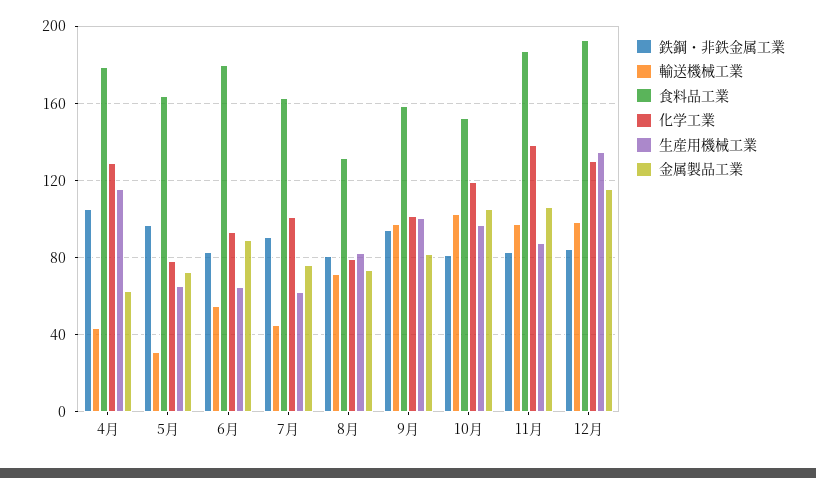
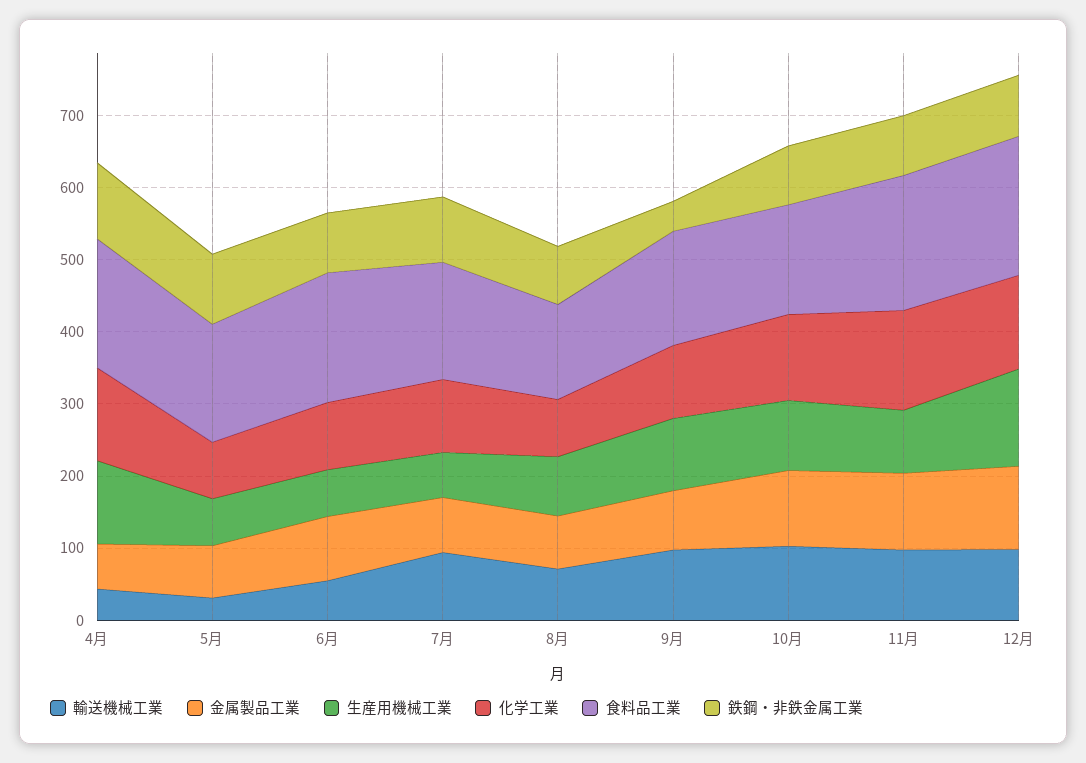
  {
    "鉄鋼・非鉄金属工業": {
      "4月": 105,
      "5月": 95,
      "6月": 85,
      "7月": 90,
      "8月": 80,
-     "9月": 95,
+     "9月": 40,
      "10月": 80,
      "11月": 85,
      "12月": 85
    },
    "輸送機械工業": {
      "4月": 45,
      "5月": 30,
      "6月": 55,
-     "7月": 45,
+     "7月": 100,
      "8月": 70,
      "9月": 100,
      "10月": 105,
      "11月": 100,
      "12月": 100
    },
    "食料品工業": {
      "4月": 180,
      "5月": 165,
      "6月": 180,
      "7月": 165,
      "8月": 130,
      "9月": 160,
      "10月": 150,
      "11月": 185,
      "12月": 195
    },
    "化学工業": {
      "4月": 130,
      "5月": 80,
      "6月": 95,
      "7月": 100,
      "8月": 80,
      "9月": 100,
      "10月": 120,
      "11月": 140,
      "12月": 130
    },
    "生産用機械工業": {
      "4月": 115,
      "5月": 65,
      "6月": 65,
      "7月": 60,
      "8月": 80,
      "9月": 100,
      "10月": 95,
      "11月": 85,
      "12月": 135
    },
    "金属製品工業": {
      "4月": 65,
      "5月": 75,
      "6月": 90,
      "7月": 75,
      "8月": 75,
      "9月": 80,
      "10月": 105,
      "11月": 105,
      "12月": 115
    }
  }

